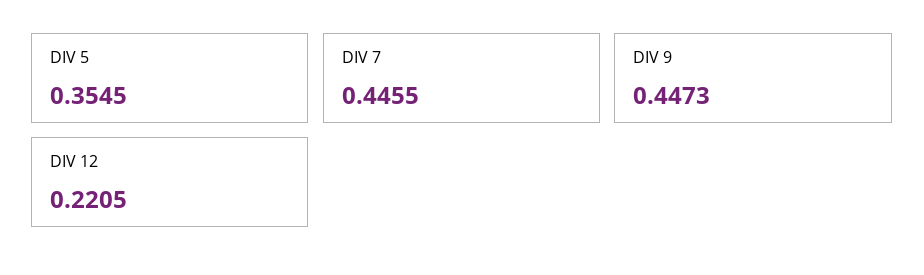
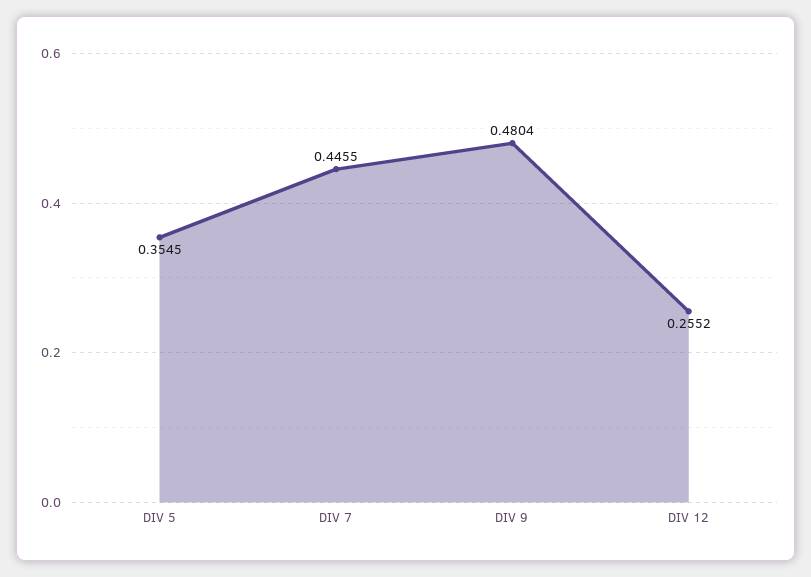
  {
    "DIV 5": 0.3545,
    "DIV 7": 0.4455,
-   "DIV 9": 0.4473,
+   "DIV 9": 0.4804,
-   "DIV 12": 0.2205
+   "DIV 12": 0.2552
  }

